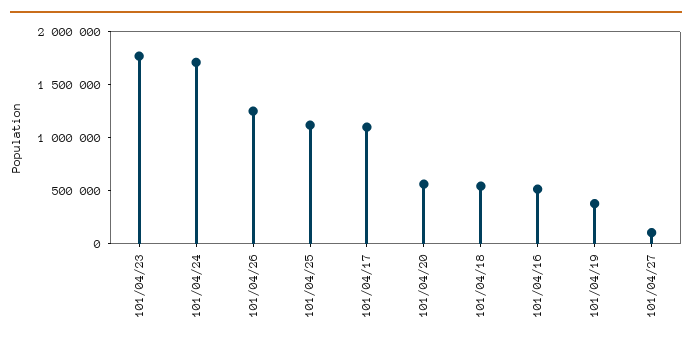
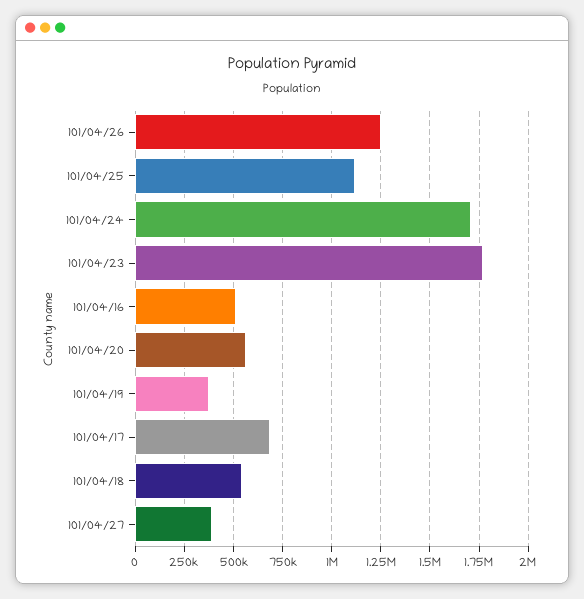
  {
    "101/04/23": 1750000,
    "101/04/24": 1700000,
    "101/04/26": 1250000,
    "101/04/25": 1100000,
-   "101/04/17": 1100000,
+   "101/04/17": 700000,
    "101/04/20": 550000,
    "101/04/18": 550000,
    "101/04/16": 500000,
    "101/04/19": 400000,
-   "101/04/27": 100000
+   "101/04/27": 400000
  }

